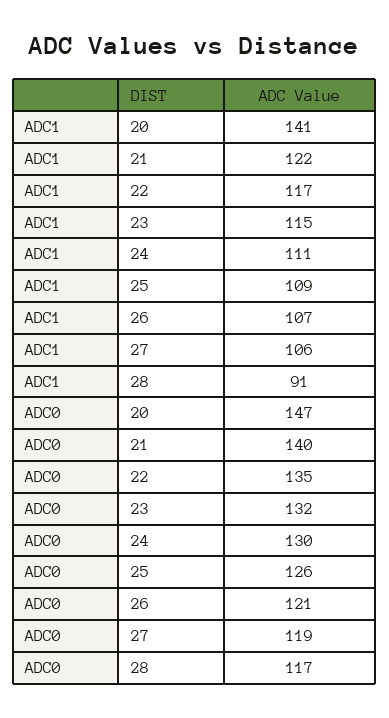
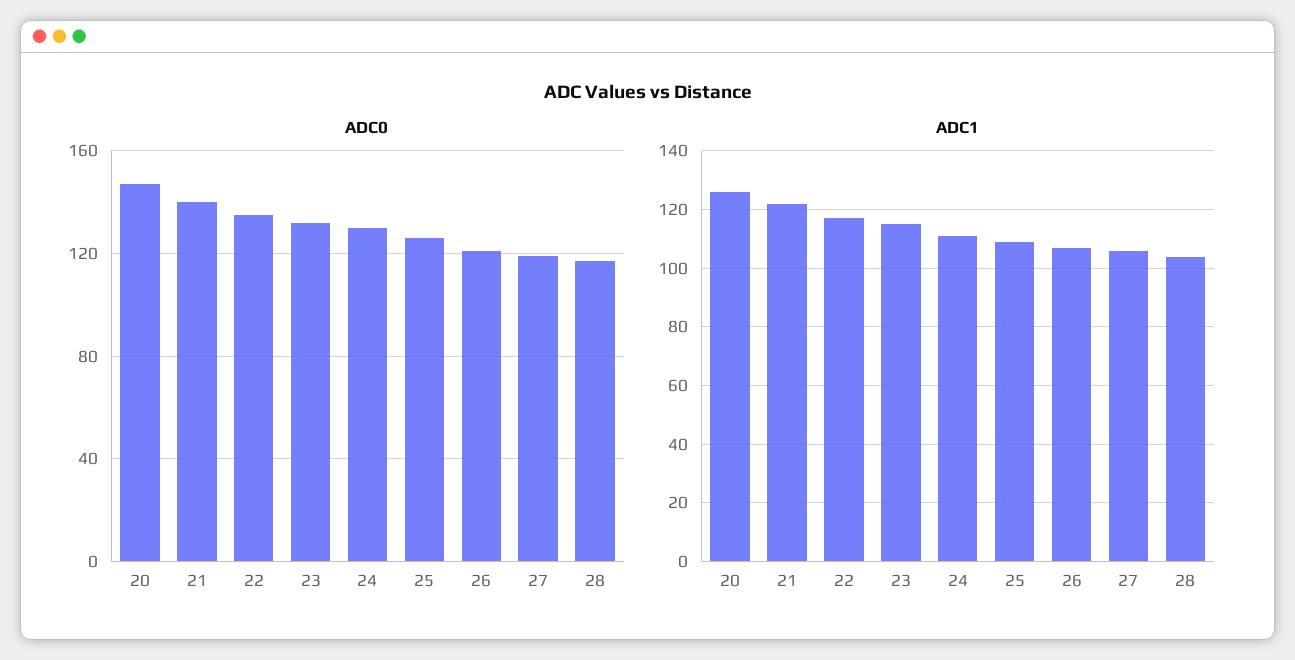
  {
    "ADC1": {
-     "20": 141,
+     "20": 125,
      "21": 122,
      "22": 117,
      "23": 115,
      "24": 111,
      "25": 109,
      "26": 107,
      "27": 106,
-     "28": 91
+     "28": 105
    },
    "ADC0": {
      "20": 147,
      "21": 140,
      "22": 135,
      "23": 132,
      "24": 130,
      "25": 126,
      "26": 121,
      "27": 119,
      "28": 117
    }
  }

